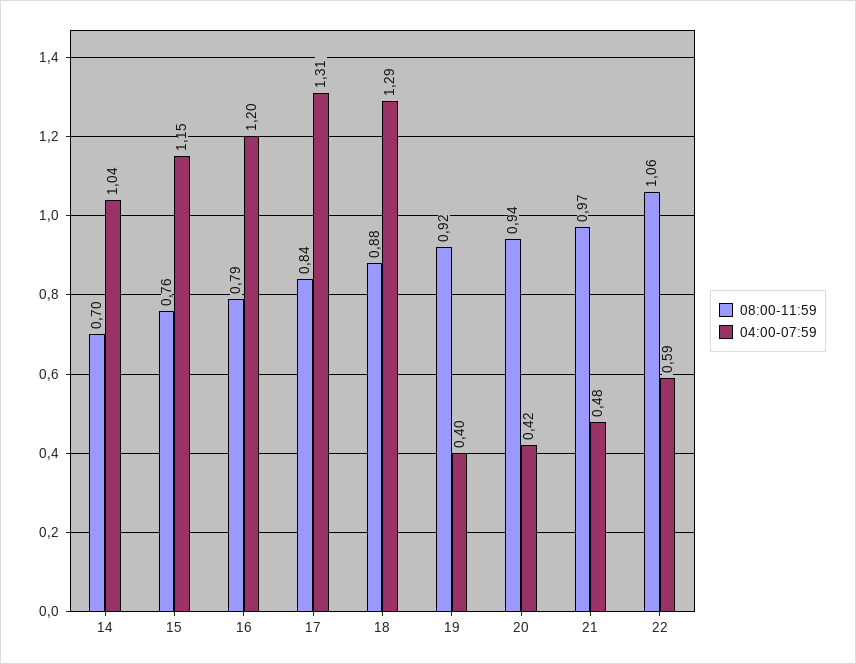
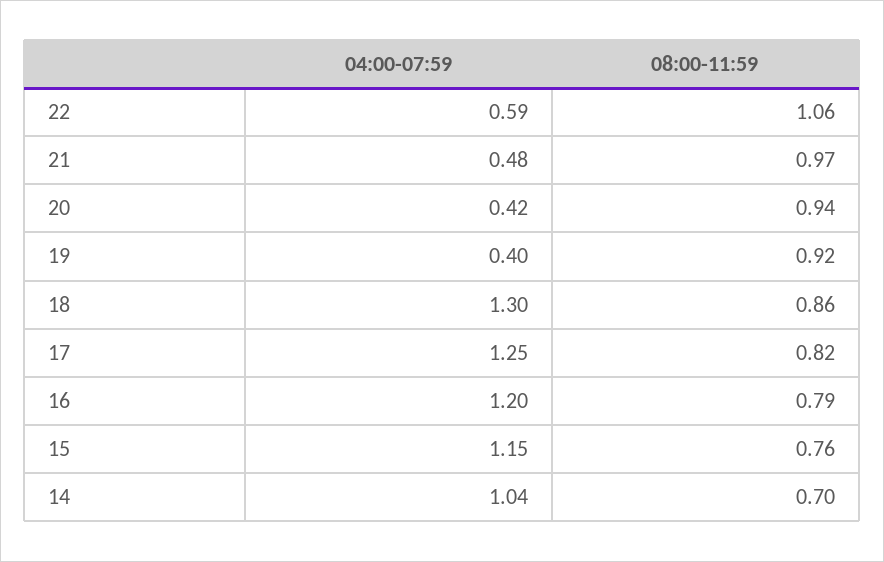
  {
    "08:00-11:59": {
      "14": 0.7,
      "15": 0.76,
      "16": 0.79,
-     "17": 0.84,
+     "17": 0.82,
-     "18": 0.88,
+     "18": 0.86,
      "19": 0.92,
      "20": 0.94,
      "21": 0.97,
      "22": 1.06
    },
    "04:00-07:59": {
      "14": 1.04,
      "15": 1.15,
      "16": 1.2,
-     "17": 1.31,
+     "17": 1.25,
-     "18": 1.29,
+     "18": 1.3,
      "19": 0.4,
      "20": 0.42,
      "21": 0.48,
      "22": 0.59
    }
  }

